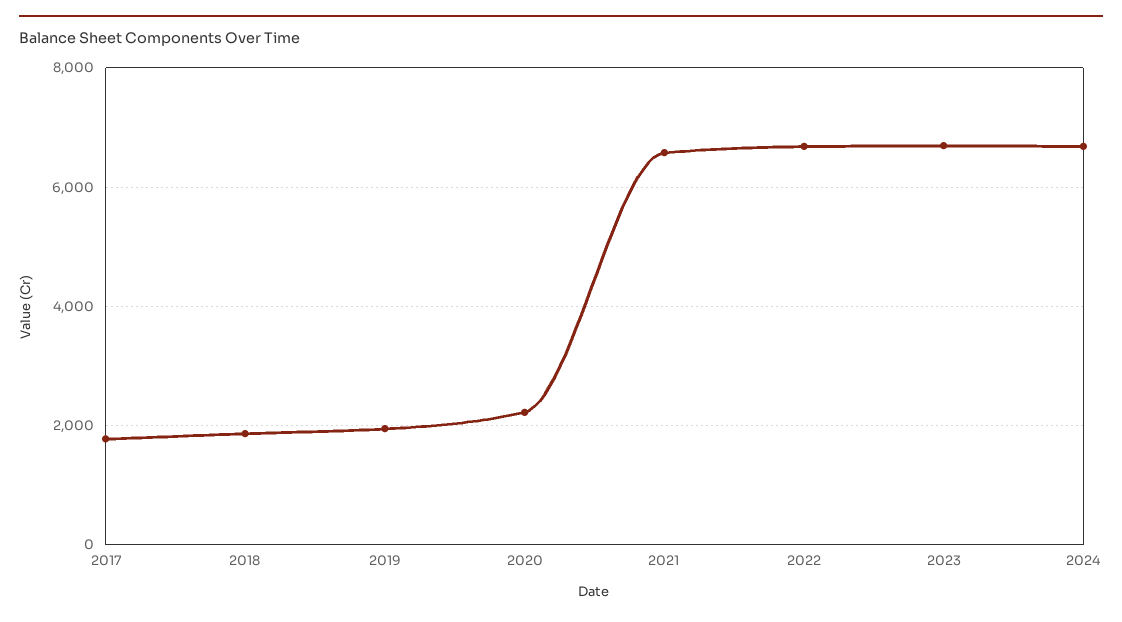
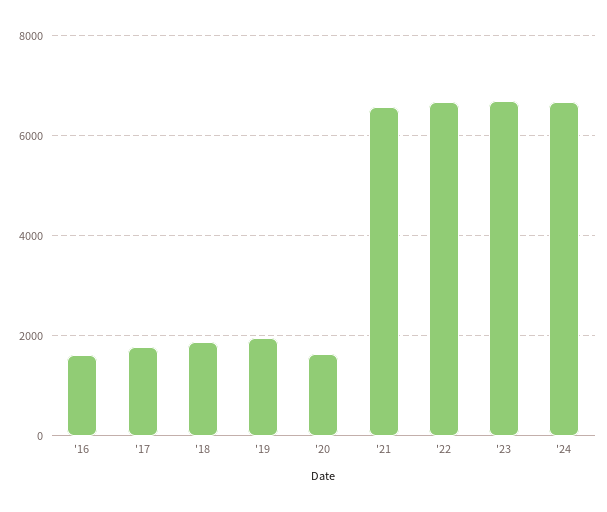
  {
    "2017": 1800,
    "2018": 1800,
    "2019": 2000,
-   "2020": 2200,
+   "2020": 1600,
    "2021": 6600,
    "2022": 6600,
    "2023": 6600,
-   "2024": 6600
+   "2024": 6600,
+   "'16": 1600
  }

